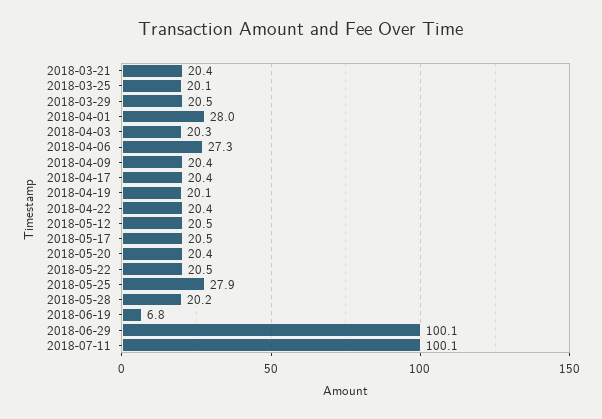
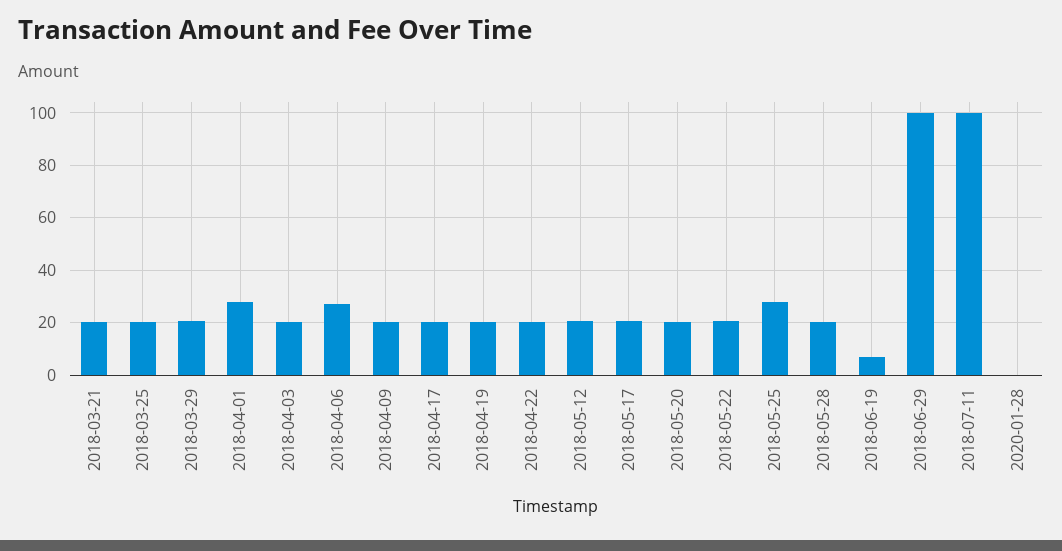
  {
    "2018-03-21": 20.4,
    "2018-03-25": 20.1,
    "2018-03-29": 20.5,
    "2018-04-01": 28,
    "2018-04-03": 20.3,
    "2018-04-06": 27.3,
    "2018-04-09": 20.4,
    "2018-04-17": 20.4,
    "2018-04-19": 20.1,
    "2018-04-22": 20.4,
    "2018-05-12": 20.5,
    "2018-05-17": 20.5,
    "2018-05-20": 20.4,
    "2018-05-22": 20.5,
    "2018-05-25": 27.9,
    "2018-05-28": 20.2,
    "2018-06-19": 6.8,
    "2018-06-29": 100.1,
-   "2018-07-11": 100.1
+   "2018-07-11": 100.1,
+   "2020-01-28": 0
  }

